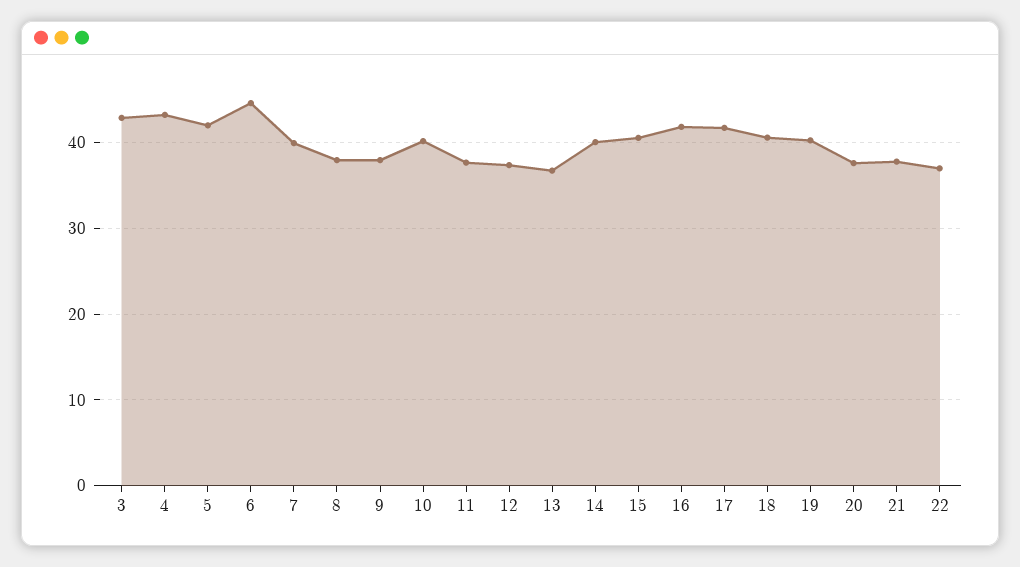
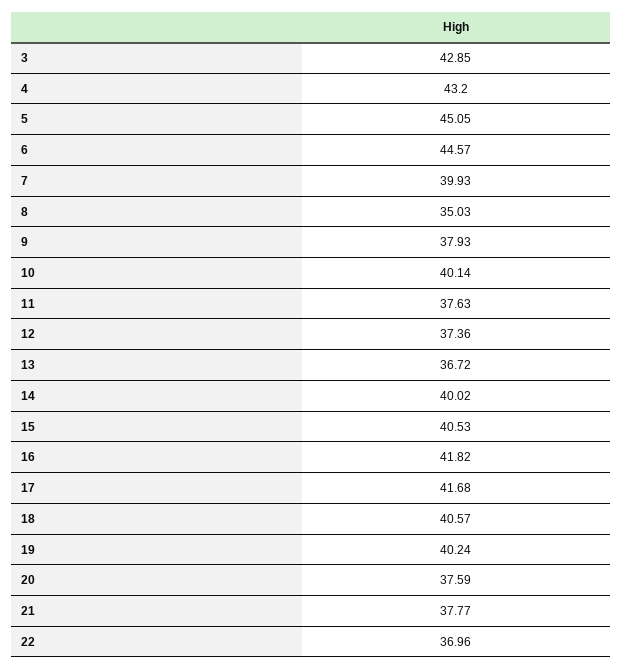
  {
    "3": 42.85,
    "4": 43.2,
-   "5": 42,
+   "5": 45.05,
    "6": 44.57,
    "7": 39.93,
-   "8": 38,
+   "8": 35.03,
    "9": 37.93,
    "10": 40.14,
    "11": 37.63,
    "12": 37.36,
    "13": 36.72,
    "14": 40.02,
    "15": 40.53,
    "16": 41.82,
    "17": 41.68,
    "18": 40.57,
    "19": 40.24,
    "20": 37.59,
    "21": 37.77,
    "22": 36.96
  }

